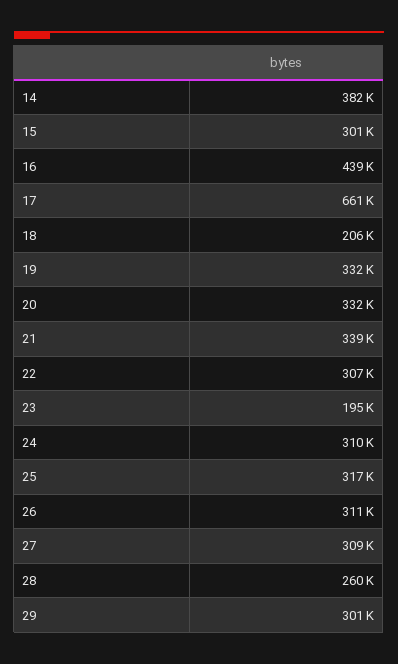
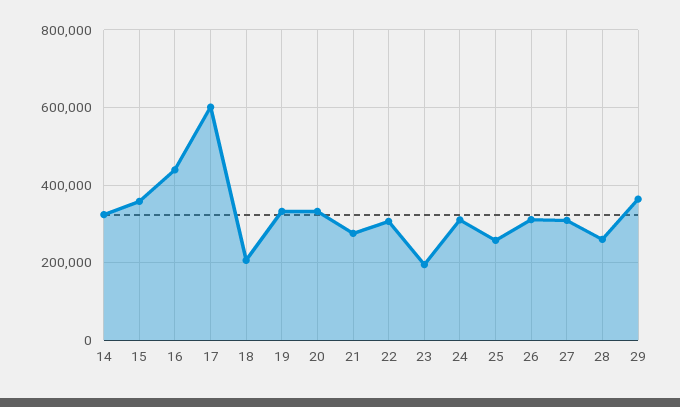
  {
-   "14": 382000,
+   "14": 320000,
-   "15": 301000,
+   "15": 360000,
    "16": 439000,
-   "17": 661000,
+   "17": 600000,
    "18": 206000,
    "19": 332000,
    "20": 332000,
-   "21": 339000,
+   "21": 280000,
    "22": 307000,
    "23": 195000,
    "24": 310000,
-   "25": 317000,
+   "25": 260000,
    "26": 311000,
    "27": 309000,
    "28": 260000,
-   "29": 301000
+   "29": 360000
  }

